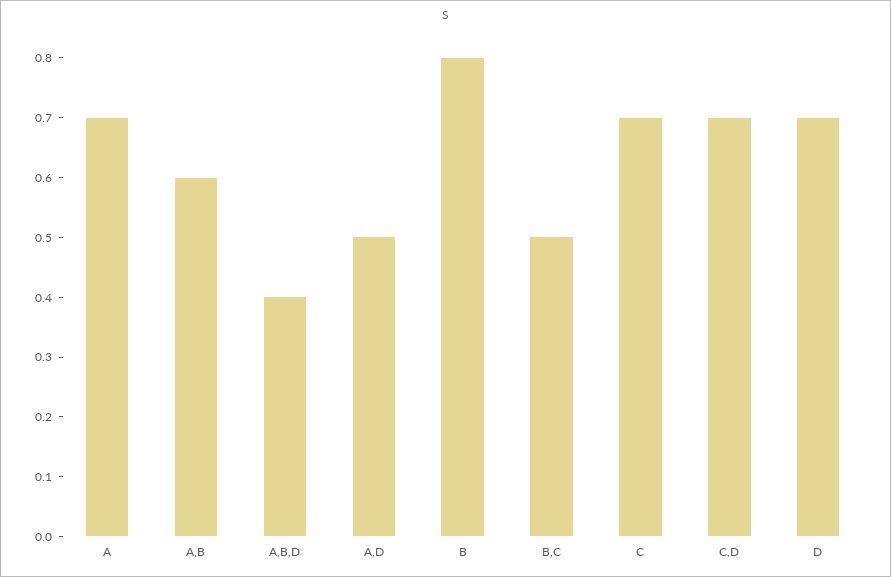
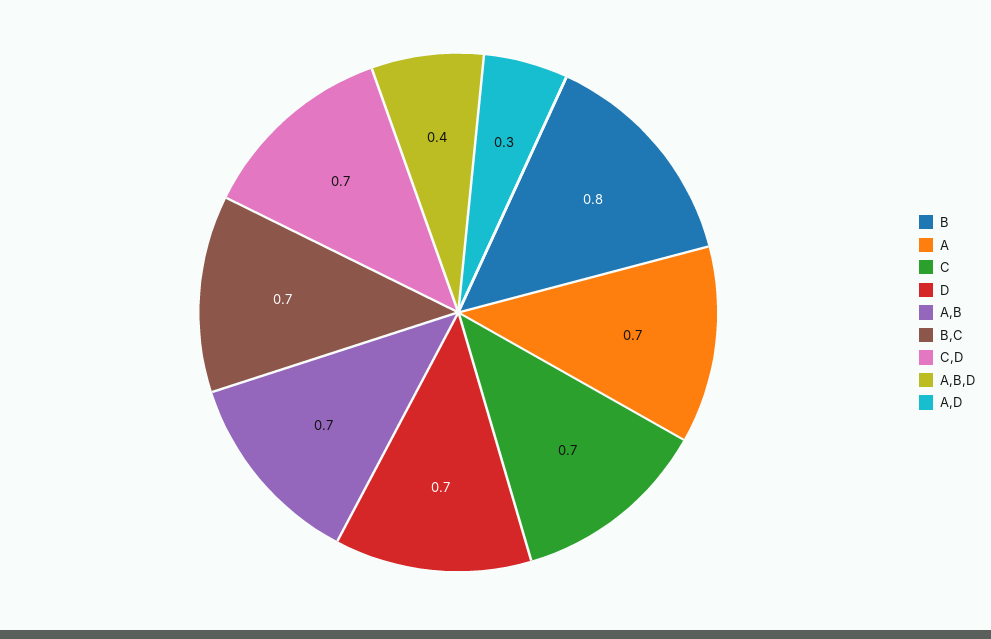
  {
    "A": 0.7,
-   "A,B": 0.6,
+   "A,B": 0.7,
    "A,B,D": 0.4,
-   "A,D": 0.5,
+   "A,D": 0.3,
    "B": 0.8,
-   "B,C": 0.5,
+   "B,C": 0.7,
    "C": 0.7,
    "C,D": 0.7,
    "D": 0.7
  }

